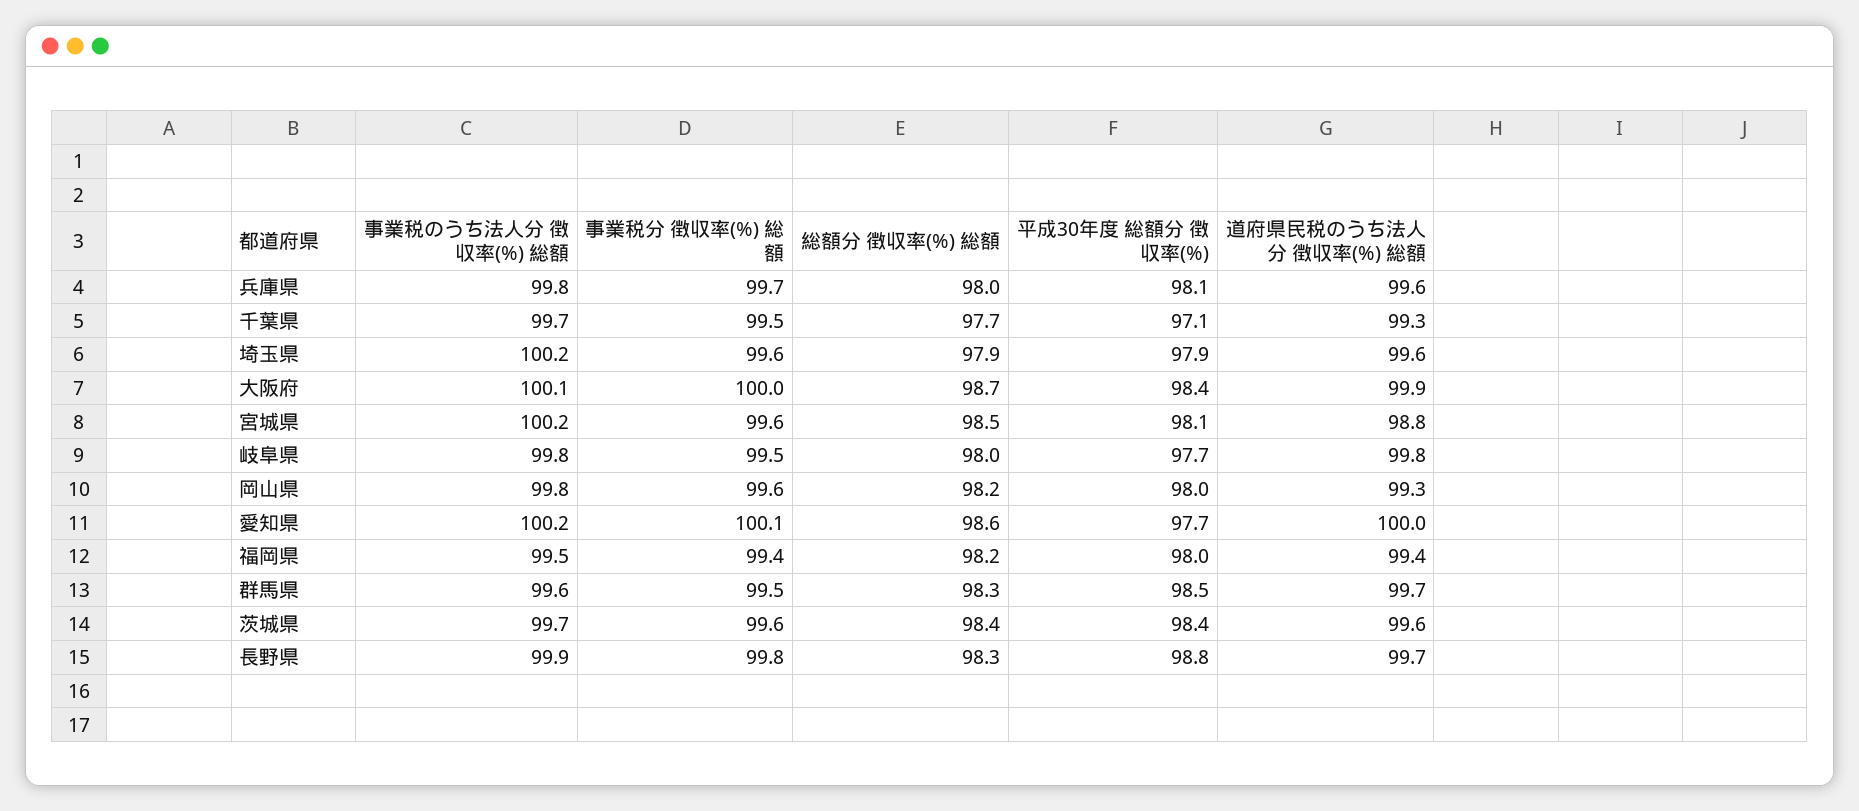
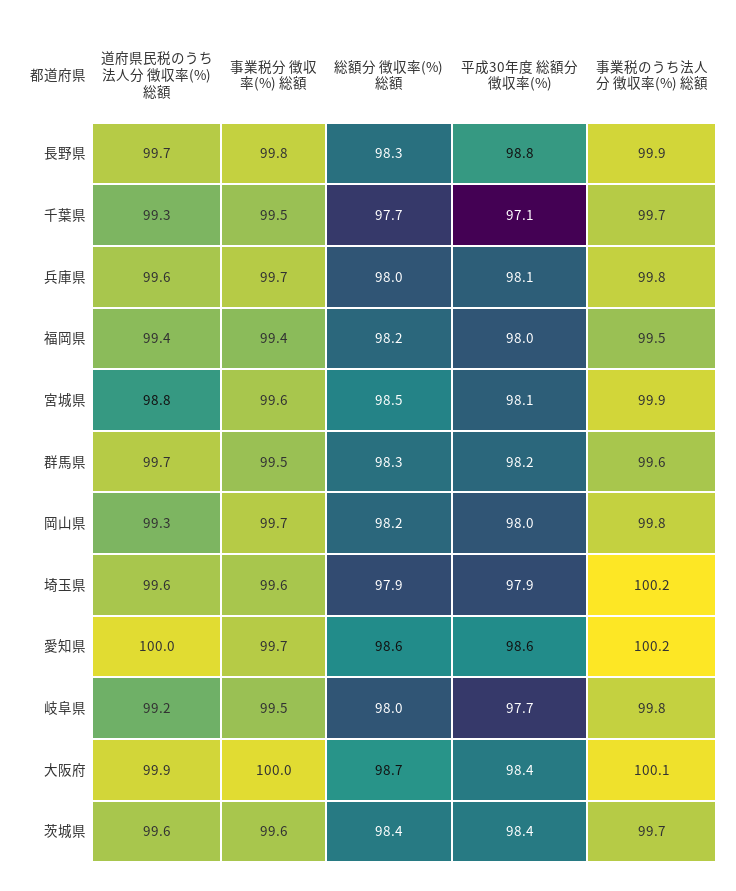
  {
    "事業税のうち法人分 徴収率(%) 総額": {
      "兵庫県": 99.8,
      "千葉県": 99.7,
      "埼玉県": 100.2,
      "大阪府": 100.1,
-     "宮城県": 100.2,
+     "宮城県": 99.9,
      "岐阜県": 99.8,
      "岡山県": 99.8,
      "愛知県": 100.2,
      "福岡県": 99.5,
      "群馬県": 99.6,
      "茨城県": 99.7,
      "長野県": 99.9
    },
    "事業税分 徴収率(%) 総額": {
      "兵庫県": 99.7,
      "千葉県": 99.5,
      "埼玉県": 99.6,
      "大阪府": 100,
      "宮城県": 99.6,
      "岐阜県": 99.5,
-     "岡山県": 99.6,
+     "岡山県": 99.7,
-     "愛知県": 100.1,
+     "愛知県": 99.7,
      "福岡県": 99.4,
      "群馬県": 99.5,
      "茨城県": 99.6,
      "長野県": 99.8
    },
    "総額分 徴収率(%) 総額": {
      "兵庫県": 98,
      "千葉県": 97.7,
      "埼玉県": 97.9,
      "大阪府": 98.7,
      "宮城県": 98.5,
      "岐阜県": 98,
      "岡山県": 98.2,
      "愛知県": 98.6,
      "福岡県": 98.2,
      "群馬県": 98.3,
      "茨城県": 98.4,
      "長野県": 98.3
    },
    "平成30年度 総額分 徴収率(%)": {
      "兵庫県": 98.1,
      "千葉県": 97.1,
      "埼玉県": 97.9,
      "大阪府": 98.4,
      "宮城県": 98.1,
      "岐阜県": 97.7,
      "岡山県": 98,
-     "愛知県": 97.7,
+     "愛知県": 98.6,
      "福岡県": 98,
-     "群馬県": 98.5,
+     "群馬県": 98.2,
      "茨城県": 98.4,
      "長野県": 98.8
    },
    "道府県民税のうち法人分 徴収率(%) 総額": {
      "兵庫県": 99.6,
      "千葉県": 99.3,
      "埼玉県": 99.6,
      "大阪府": 99.9,
      "宮城県": 98.8,
-     "岐阜県": 99.8,
+     "岐阜県": 99.2,
      "岡山県": 99.3,
      "愛知県": 100,
      "福岡県": 99.4,
      "群馬県": 99.7,
      "茨城県": 99.6,
      "長野県": 99.7
    }
  }

